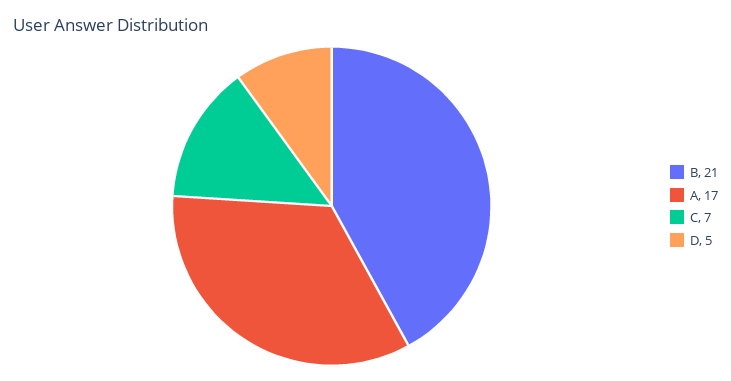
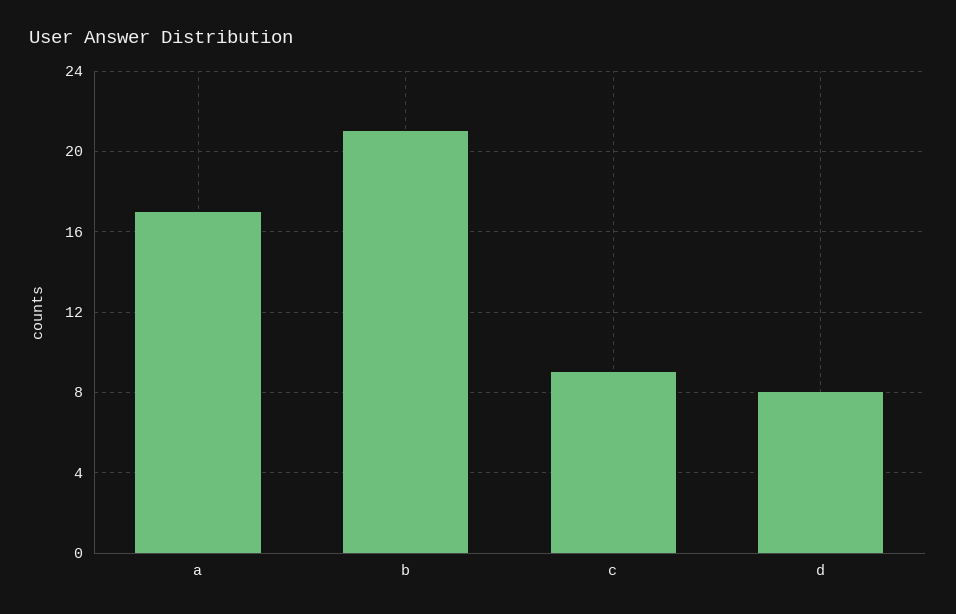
  {
    "B": 21,
    "A": 17,
-   "C": 7,
+   "C": 9,
-   "D": 5
+   "D": 8
  }

